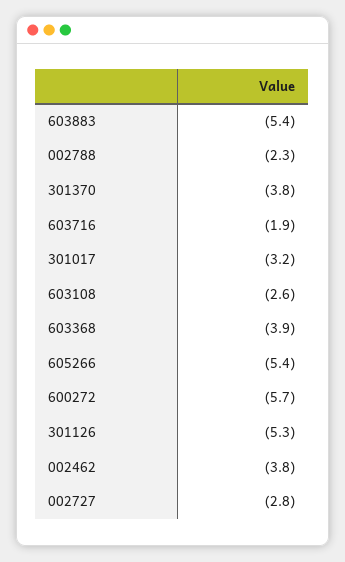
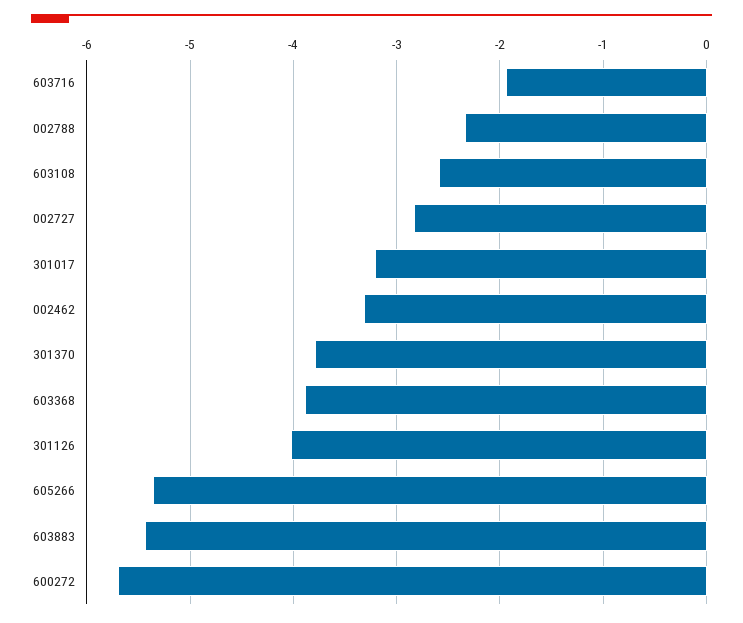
  {
    "603883": -5.4,
    "002788": -2.3,
    "301370": -3.8,
    "603716": -1.9,
    "301017": -3.2,
    "603108": -2.6,
    "603368": -3.9,
    "605266": -5.4,
    "600272": -5.7,
-   "301126": -5.3,
+   "301126": -4,
-   "002462": -3.8,
+   "002462": -3.3,
    "002727": -2.8
  }

